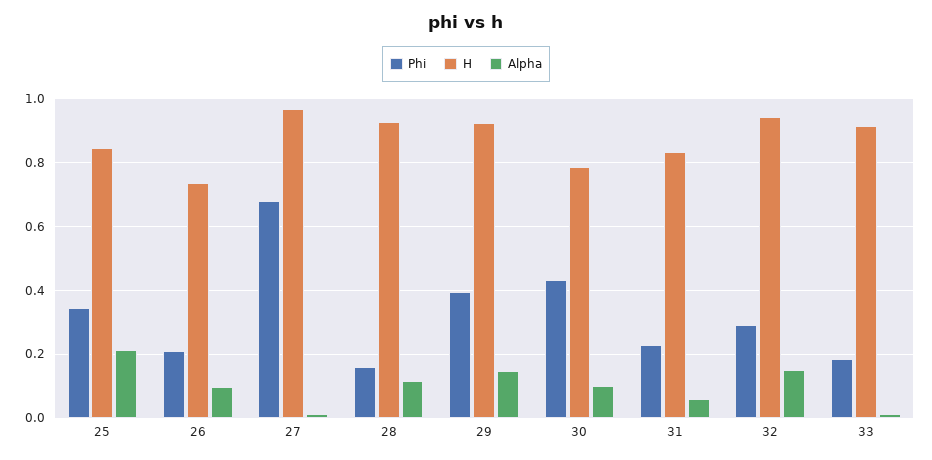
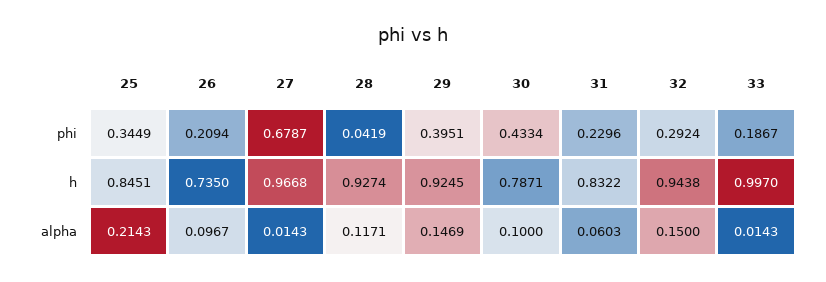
  {
    "Phi": {
      "25": 0.3449,
      "26": 0.2094,
      "27": 0.6787,
-     "28": 0.16,
+     "28": 0.0419,
      "29": 0.3951,
      "30": 0.4334,
      "31": 0.2296,
      "32": 0.2924,
      "33": 0.1867
    },
    "H": {
      "25": 0.8451,
      "26": 0.735,
      "27": 0.9668,
      "28": 0.9274,
      "29": 0.9245,
      "30": 0.7871,
      "31": 0.8322,
      "32": 0.9438,
-     "33": 0.92
+     "33": 0.997
    },
    "Alpha": {
      "25": 0.2143,
      "26": 0.0967,
      "27": 0.0143,
      "28": 0.1171,
      "29": 0.1469,
      "30": 0.1,
      "31": 0.0603,
      "32": 0.15,
      "33": 0.0143
    }
  }

